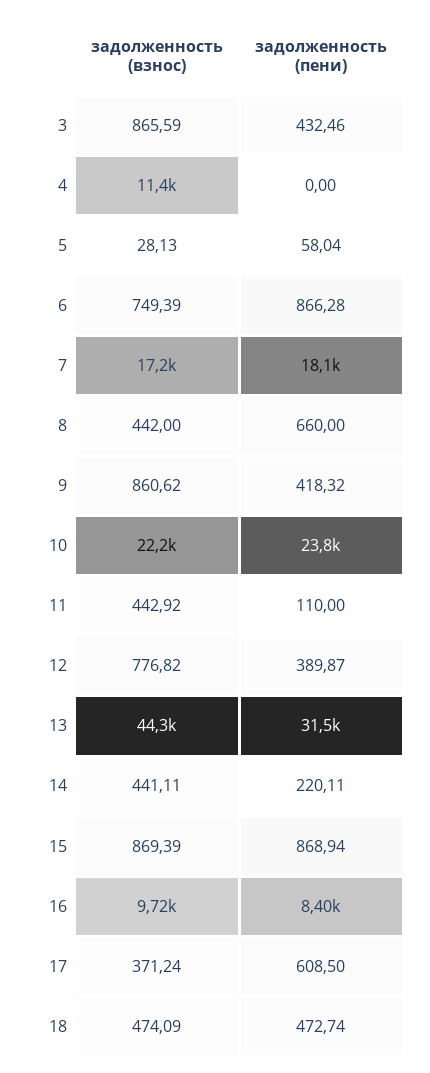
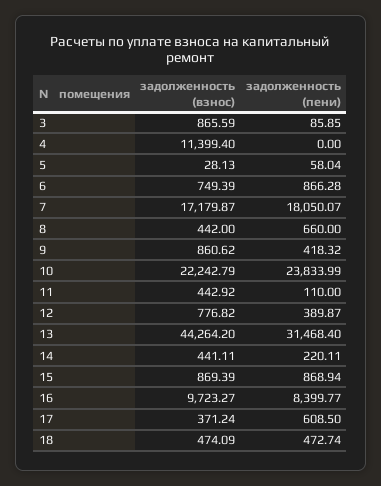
  {
    "задолженность (взнос)": {
      "3": 865.59,
      "4": 11399.4,
      "5": 28.13,
      "6": 749.39,
      "7": 17179.87,
      "8": 442,
      "9": 860.62,
      "10": 22242.79,
      "11": 442.92,
      "12": 776.82,
      "13": 44264.2,
      "14": 441.11,
      "15": 869.39,
      "16": 9723.27,
      "17": 371.24,
      "18": 474.09
    },
    "задолженность (пени)": {
-     "3": 432.46,
+     "3": 85.85,
      "4": 0,
      "5": 58.04,
      "6": 866.28,
      "7": 18050.07,
      "8": 660,
      "9": 418.32,
      "10": 23833.99,
      "11": 110,
      "12": 389.87,
      "13": 31468.4,
      "14": 220.11,
      "15": 868.94,
      "16": 8399.77,
      "17": 608.5,
      "18": 472.74
    }
  }

